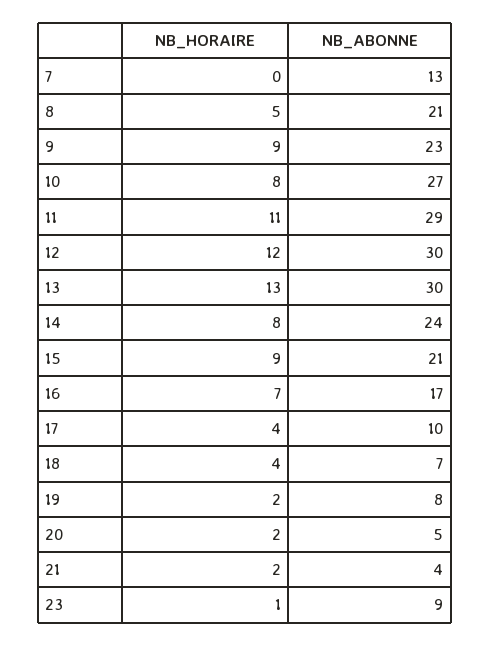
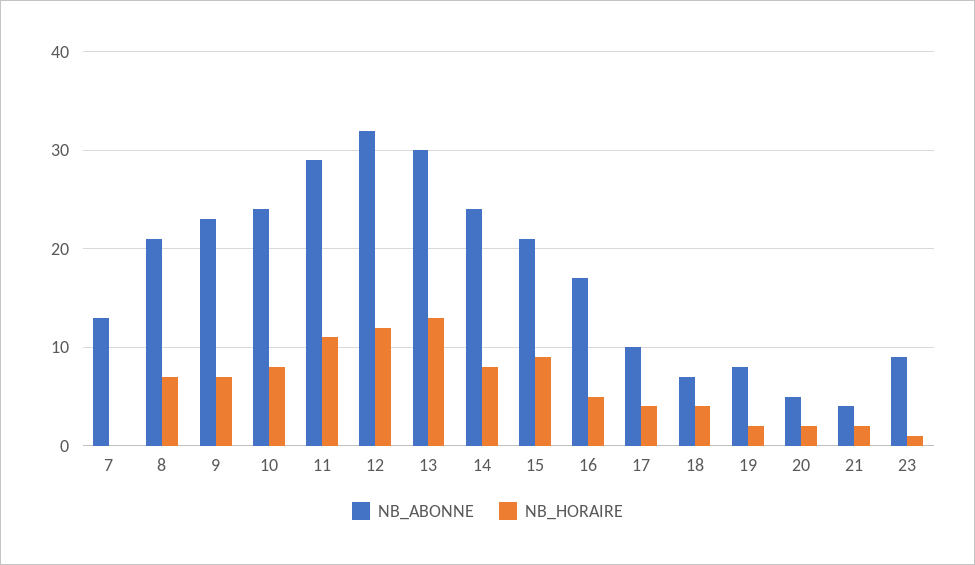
  {
    "NB_HORAIRE": {
      "7": 0,
-     "8": 5,
+     "8": 7,
-     "9": 9,
+     "9": 7,
      "10": 8,
      "11": 11,
      "12": 12,
      "13": 13,
      "14": 8,
      "15": 9,
-     "16": 7,
+     "16": 5,
      "17": 4,
      "18": 4,
      "19": 2,
      "20": 2,
      "21": 2,
      "23": 1
    },
    "NB_ABONNE": {
      "7": 13,
      "8": 21,
      "9": 23,
-     "10": 27,
+     "10": 24,
      "11": 29,
-     "12": 30,
+     "12": 32,
      "13": 30,
      "14": 24,
      "15": 21,
      "16": 17,
      "17": 10,
      "18": 7,
      "19": 8,
      "20": 5,
      "21": 4,
      "23": 9
    }
  }

